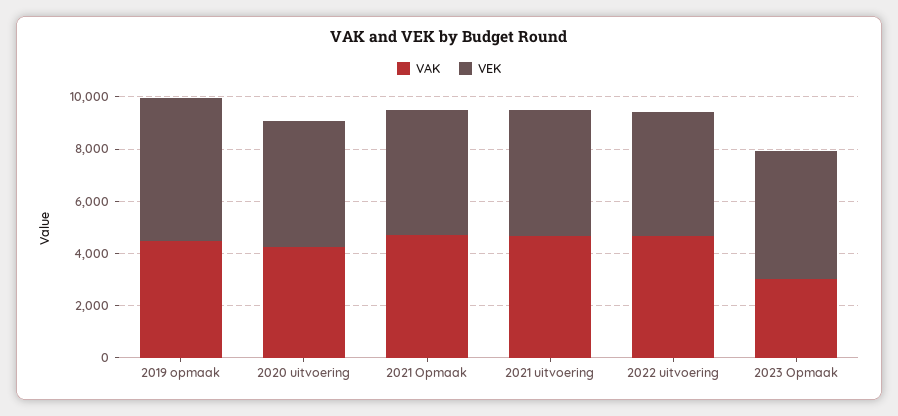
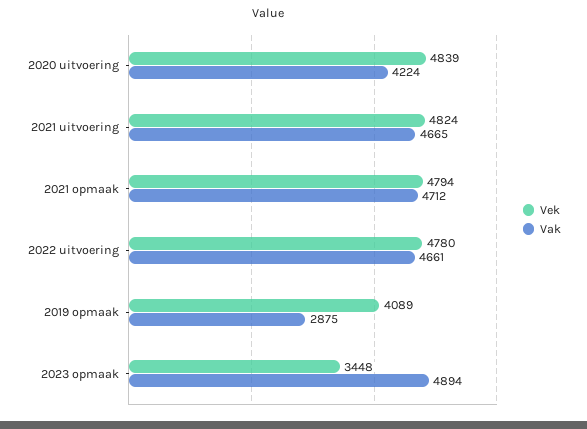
  {
    "VAK": {
-     "2019 opmaak": 4500,
+     "2019 opmaak": 2875,
      "2020 uitvoering": 4224,
      "2021 Opmaak": 4712,
      "2021 uitvoering": 4665,
      "2022 uitvoering": 4661,
-     "2023 Opmaak": 3000
+     "2023 Opmaak": 4894
    },
    "VEK": {
-     "2019 opmaak": 5500,
+     "2019 opmaak": 4089,
      "2020 uitvoering": 4839,
      "2021 Opmaak": 4794,
      "2021 uitvoering": 4824,
      "2022 uitvoering": 4780,
-     "2023 Opmaak": 5000
+     "2023 Opmaak": 3448
    }
  }

